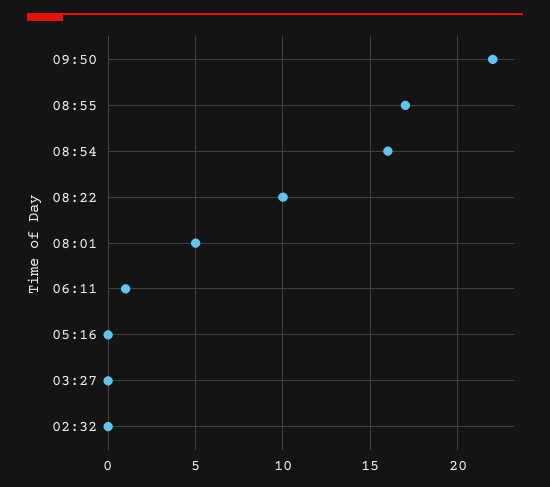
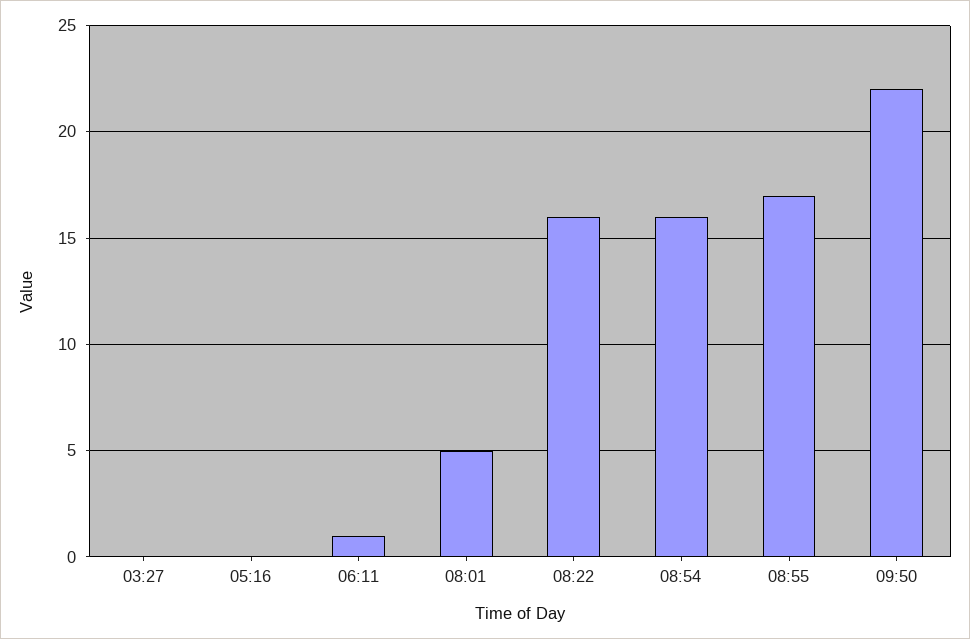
  {
    "09:50": 22,
    "08:55": 17,
    "08:54": 16,
-   "08:22": 10,
+   "08:22": 16,
    "08:01": 5,
    "06:11": 1,
    "05:16": 0,
-   "03:27": 0,
+   "03:27": 0
-   "02:32": 0
  }

